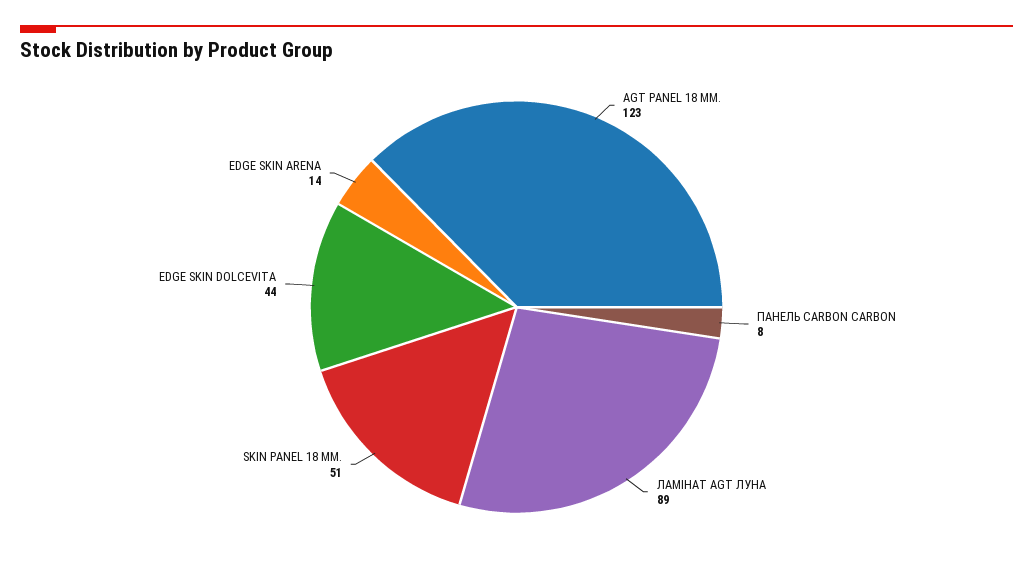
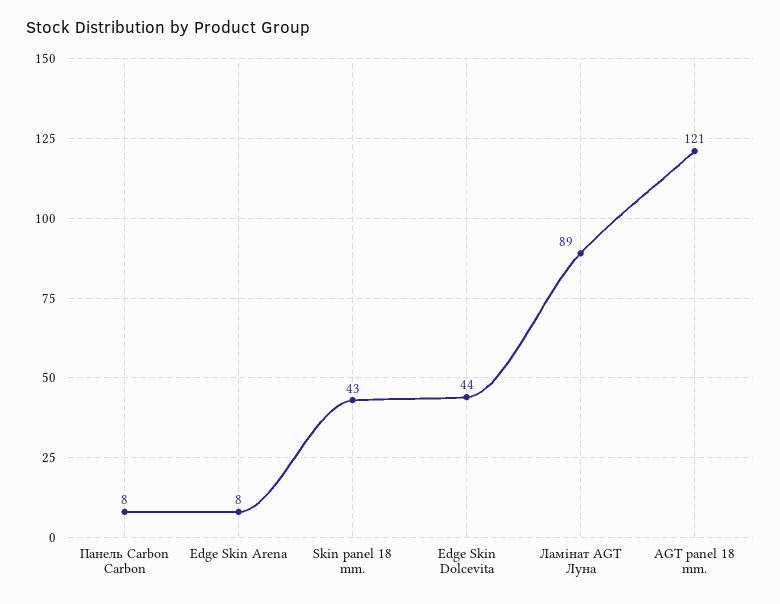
  {
-   "AGT PANEL 18 MM.": 123,
+   "AGT PANEL 18 MM.": 121,
    "ПАНЕЛЬ CARBON CARBON": 8,
    "ЛАМІНАТ AGT ЛУНА": 89,
-   "SKIN PANEL 18 MM.": 51,
+   "SKIN PANEL 18 MM.": 43,
    "EDGE SKIN DOLCEVITA": 44,
-   "EDGE SKIN ARENA": 14
+   "EDGE SKIN ARENA": 8
  }

